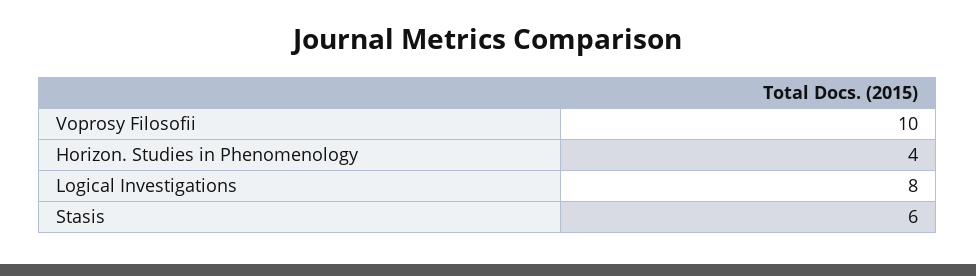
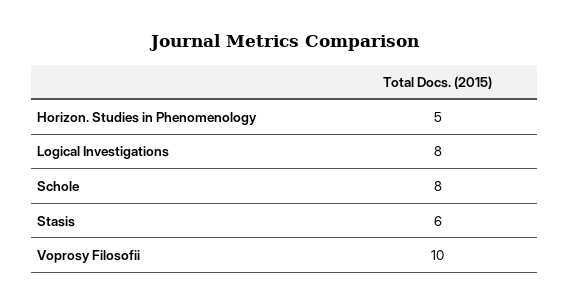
  {
    "Voprosy Filosofii": 10,
-   "Horizon. Studies in Phenomenology": 4,
+   "Horizon. Studies in Phenomenology": 5,
    "Logical Investigations": 8,
-   "Stasis": 6
+   "Stasis": 6,
+   "Schole": 8
  }

